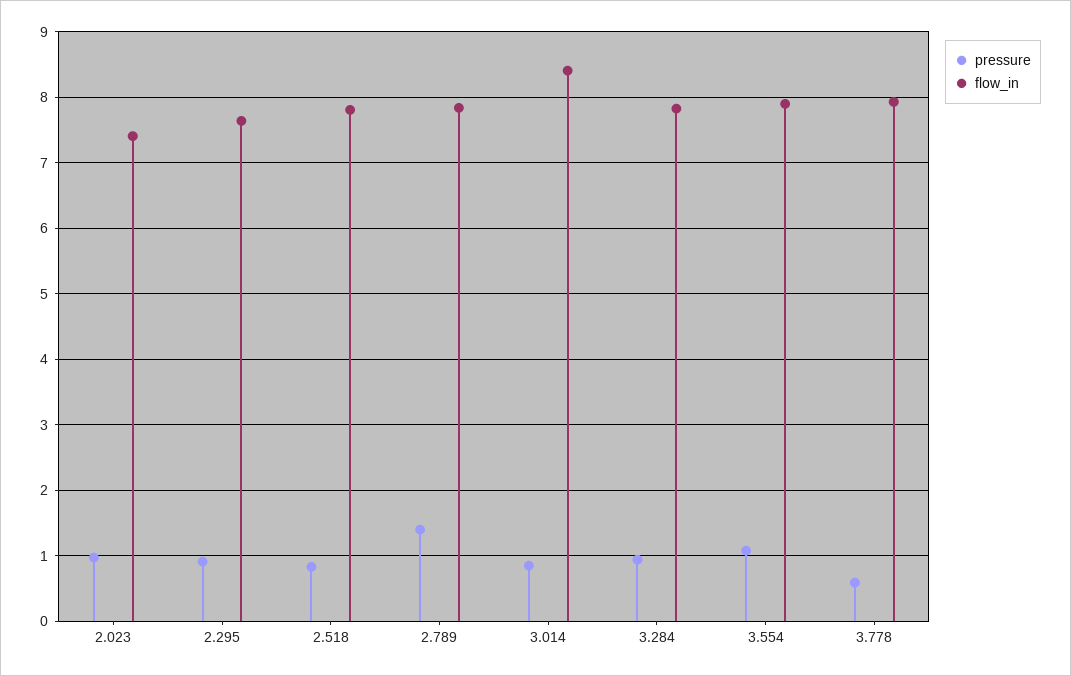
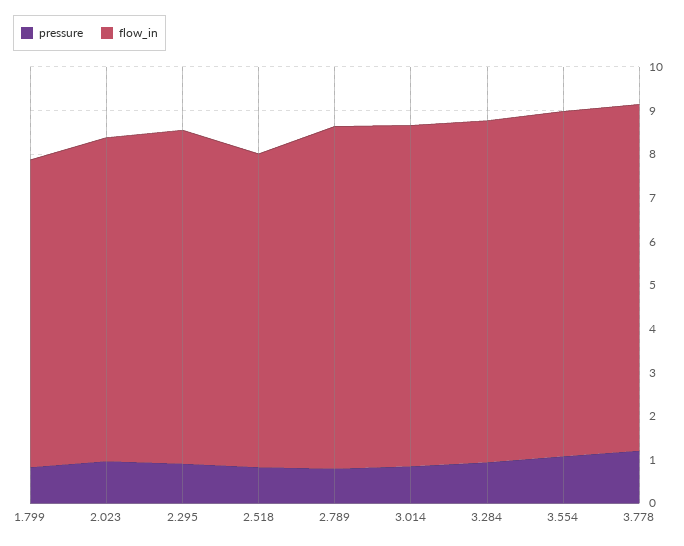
  {
    "pressure": {
      "2.023": 1,
      "2.295": 0.9,
      "2.518": 0.8,
-     "2.789": 1.4,
+     "2.789": 0.8,
      "3.014": 0.9,
      "3.284": 0.9,
      "3.554": 1.1,
-     "3.778": 0.6
+     "3.778": 1.2,
+     "1.799": 0.8
    },
    "flow_in": {
      "2.023": 7.4,
      "2.295": 7.6,
-     "2.518": 7.8,
+     "2.518": 7.2,
      "2.789": 7.8,
-     "3.014": 8.4,
+     "3.014": 7.8,
      "3.284": 7.8,
      "3.554": 7.9,
-     "3.778": 7.9
+     "3.778": 7.9,
+     "1.799": 7
    }
  }

